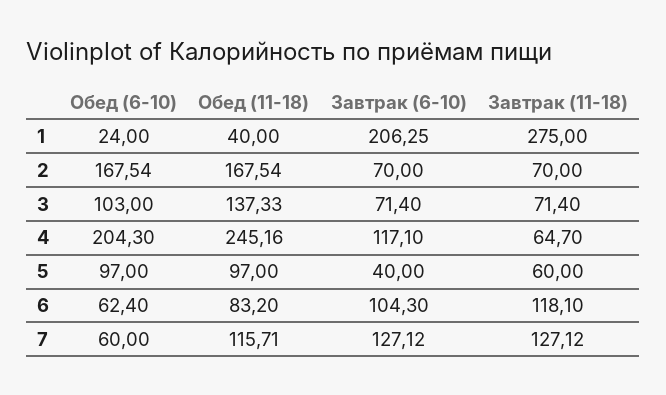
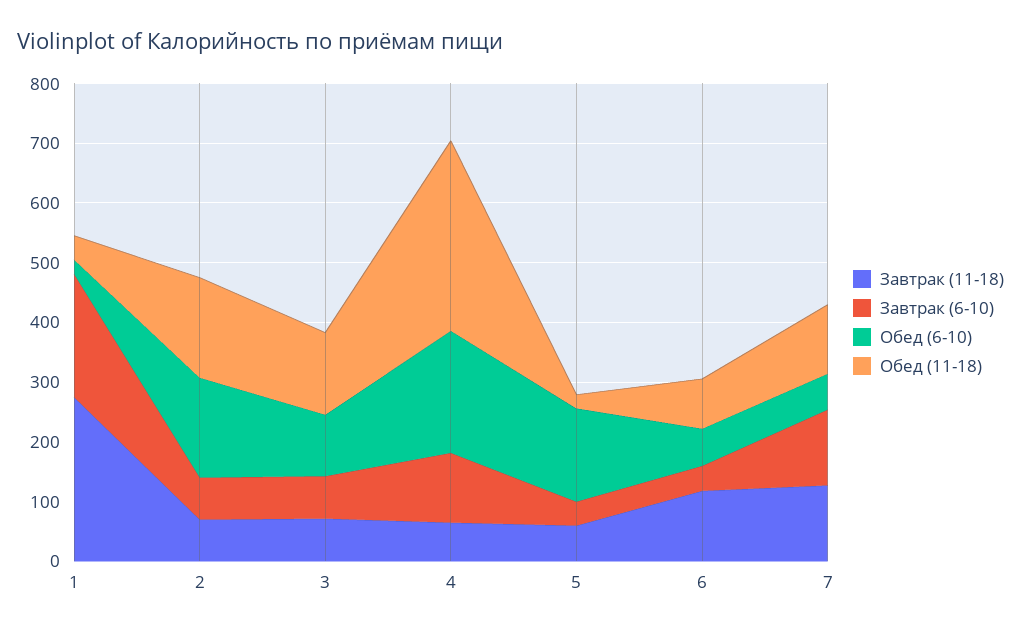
  {
    "Обед (6-10)": {
      "1": 24,
      "2": 167.54,
      "3": 103,
      "4": 204.3,
-     "5": 97,
+     "5": 160,
      "6": 62.4,
      "7": 60
    },
    "Обед (11-18)": {
      "1": 40,
      "2": 167.54,
      "3": 137.33,
-     "4": 245.16,
+     "4": 320,
-     "5": 97,
+     "5": 20,
      "6": 83.2,
      "7": 115.71
    },
    "Завтрак (6-10)": {
      "1": 206.25,
      "2": 70,
      "3": 71.4,
      "4": 117.1,
      "5": 40,
-     "6": 104.3,
+     "6": 40,
      "7": 127.12
    },
    "Завтрак (11-18)": {
      "1": 275,
      "2": 70,
      "3": 71.4,
      "4": 64.7,
      "5": 60,
      "6": 118.1,
      "7": 127.12
    }
  }

